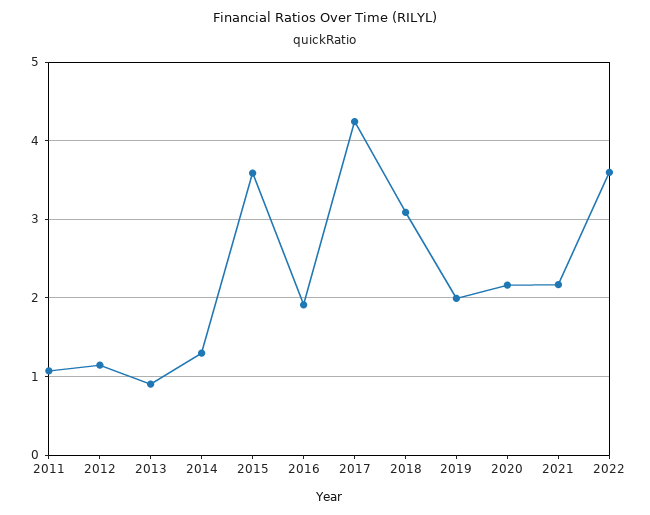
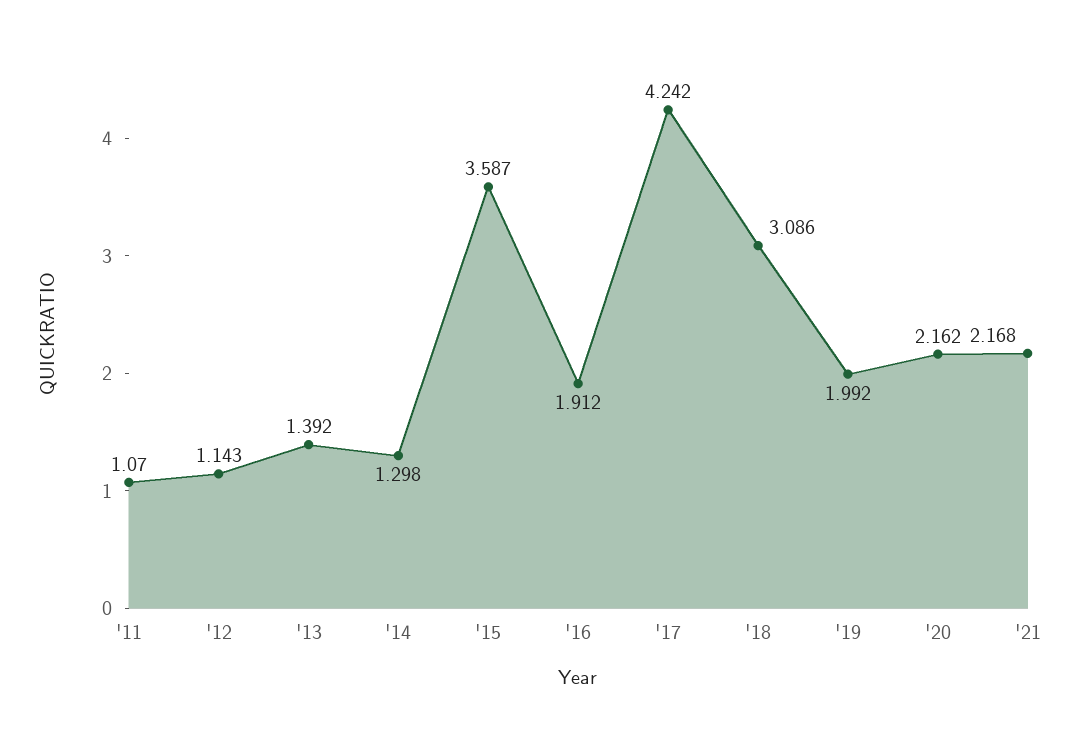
  {
    "2011": 1.07,
    "2012": 1.143,
-   "2013": 0.9,
+   "2013": 1.392,
    "2014": 1.298,
    "2015": 3.587,
    "2016": 1.912,
    "2017": 4.242,
    "2018": 3.086,
    "2019": 1.992,
    "2020": 2.162,
-   "2021": 2.168,
+   "2021": 2.168
-   "2022": 3.6
  }

